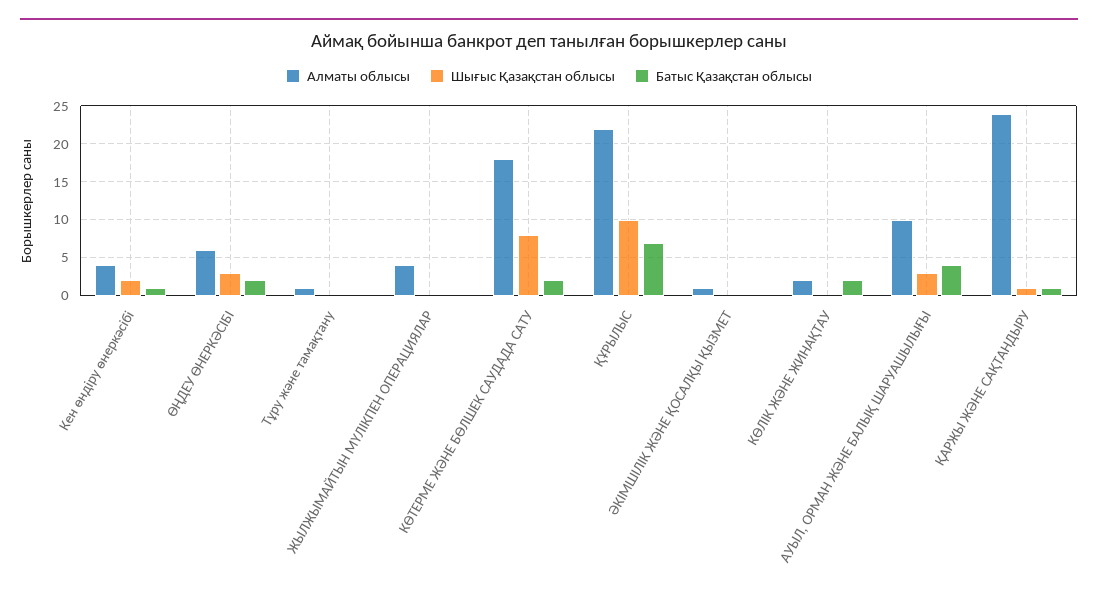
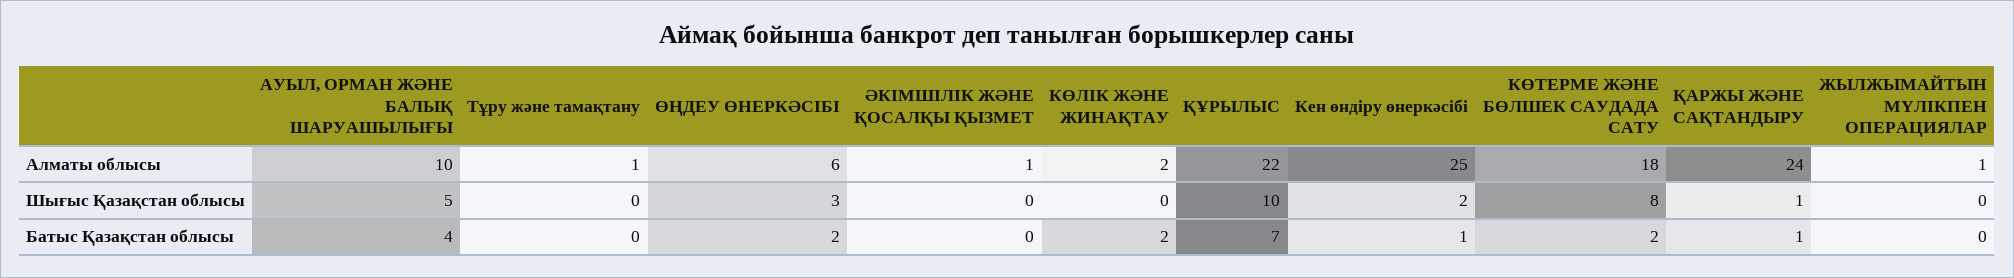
  {
    "Алматы облысы": {
-     "Кен өндіру өнеркәсібі": 4,
+     "Кен өндіру өнеркәсібі": 25,
      "ӨҢДЕУ ӨНЕРКӘСІБІ": 6,
      "Тұру және тамақтану": 1,
-     "ЖЫЛЖЫМАЙТЫН МҮЛІКПЕН ОПЕРАЦИЯЛАР": 4,
+     "ЖЫЛЖЫМАЙТЫН МҮЛІКПЕН ОПЕРАЦИЯЛАР": 1,
      "КӨТЕРМЕ ЖӘНЕ БӨЛШЕК САУДАДА САТУ": 18,
      "ҚҰРЫЛЫС": 22,
      "ӘКІМШІЛІК ЖӘНЕ ҚОСАЛҚЫ ҚЫЗМЕТ": 1,
      "КӨЛІК ЖӘНЕ ЖИНАҚТАУ": 2,
      "АУЫЛ, ОРМАН ЖӘНЕ БАЛЫҚ ШАРУАШЫЛЫҒЫ": 10,
      "ҚАРЖЫ ЖӘНЕ САҚТАНДЫРУ": 24
    },
    "Шығыс Қазақстан облысы": {
      "Кен өндіру өнеркәсібі": 2,
      "ӨҢДЕУ ӨНЕРКӘСІБІ": 3,
      "Тұру және тамақтану": 0,
      "ЖЫЛЖЫМАЙТЫН МҮЛІКПЕН ОПЕРАЦИЯЛАР": 0,
      "КӨТЕРМЕ ЖӘНЕ БӨЛШЕК САУДАДА САТУ": 8,
      "ҚҰРЫЛЫС": 10,
      "ӘКІМШІЛІК ЖӘНЕ ҚОСАЛҚЫ ҚЫЗМЕТ": 0,
      "КӨЛІК ЖӘНЕ ЖИНАҚТАУ": 0,
-     "АУЫЛ, ОРМАН ЖӘНЕ БАЛЫҚ ШАРУАШЫЛЫҒЫ": 3,
+     "АУЫЛ, ОРМАН ЖӘНЕ БАЛЫҚ ШАРУАШЫЛЫҒЫ": 5,
      "ҚАРЖЫ ЖӘНЕ САҚТАНДЫРУ": 1
    },
    "Батыс Қазақстан облысы": {
      "Кен өндіру өнеркәсібі": 1,
      "ӨҢДЕУ ӨНЕРКӘСІБІ": 2,
      "Тұру және тамақтану": 0,
      "ЖЫЛЖЫМАЙТЫН МҮЛІКПЕН ОПЕРАЦИЯЛАР": 0,
      "КӨТЕРМЕ ЖӘНЕ БӨЛШЕК САУДАДА САТУ": 2,
      "ҚҰРЫЛЫС": 7,
      "ӘКІМШІЛІК ЖӘНЕ ҚОСАЛҚЫ ҚЫЗМЕТ": 0,
      "КӨЛІК ЖӘНЕ ЖИНАҚТАУ": 2,
      "АУЫЛ, ОРМАН ЖӘНЕ БАЛЫҚ ШАРУАШЫЛЫҒЫ": 4,
      "ҚАРЖЫ ЖӘНЕ САҚТАНДЫРУ": 1
    }
  }

